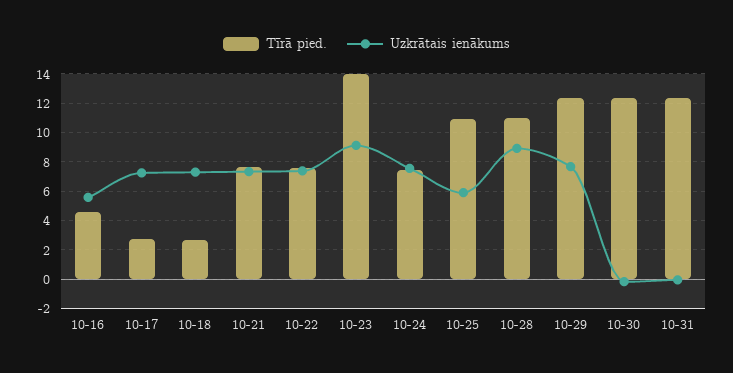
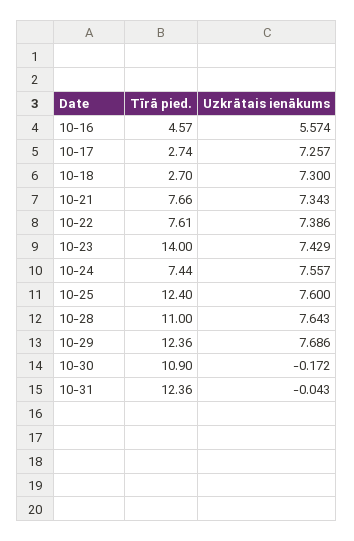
  {
    "Tīrā pied.": {
      "10-16": 4.57,
      "10-17": 2.74,
      "10-18": 2.7,
      "10-21": 7.66,
      "10-22": 7.61,
      "10-23": 14,
      "10-24": 7.44,
-     "10-25": 11,
+     "10-25": 12.4,
      "10-28": 11,
      "10-29": 12.36,
-     "10-30": 12.5,
+     "10-30": 10.9,
      "10-31": 12.36
    },
    "Uzkrātais ienākums": {
      "10-16": 5.574,
      "10-17": 7.257,
      "10-18": 7.3,
      "10-21": 7.343,
      "10-22": 7.386,
-     "10-23": 9,
+     "10-23": 7.429,
      "10-24": 7.557,
-     "10-25": 6,
+     "10-25": 7.6,
-     "10-28": 9,
+     "10-28": 7.643,
      "10-29": 7.686,
      "10-30": -0.172,
      "10-31": -0.043
    }
  }

